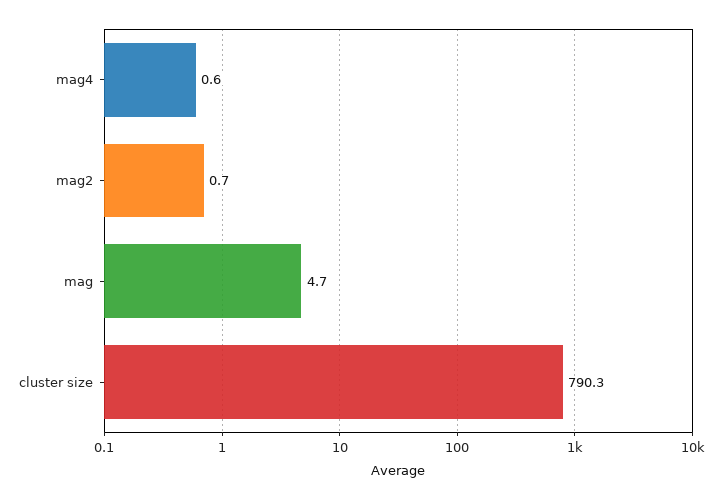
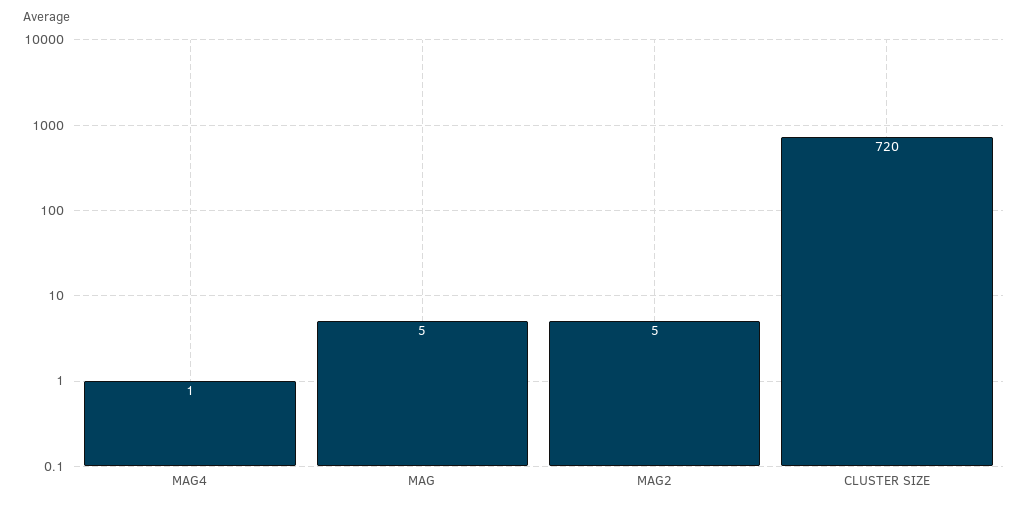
  {
    "mag4": 0.6,
-   "mag2": 0.7,
+   "mag2": 5,
    "mag": 4.7,
-   "cluster size": 790.3
+   "cluster size": 720
  }

